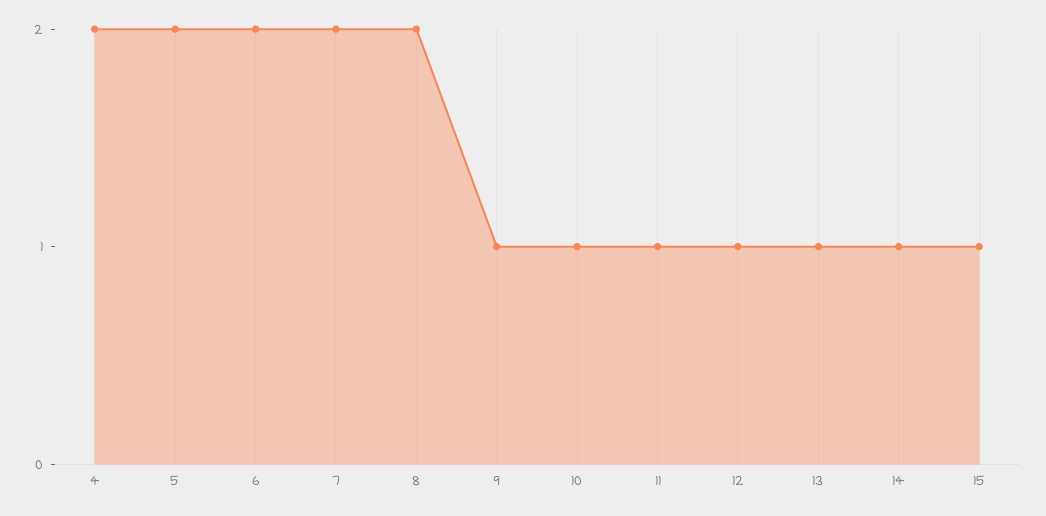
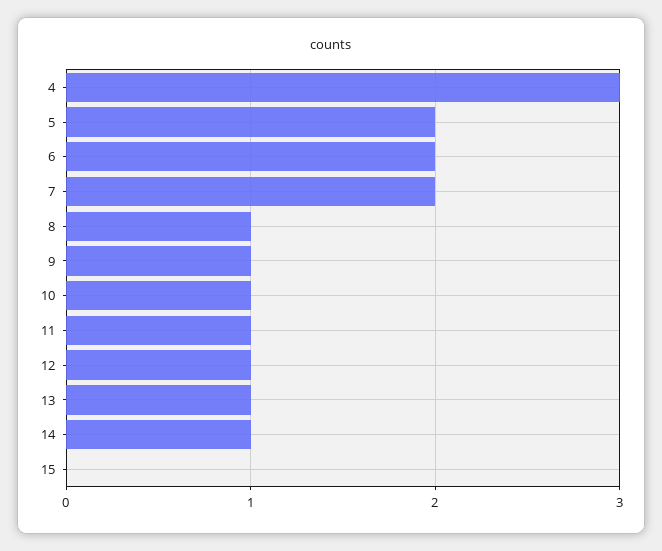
  {
-   "4": 2,
+   "4": 3,
    "5": 2,
    "6": 2,
    "7": 2,
-   "8": 2,
+   "8": 1,
    "9": 1,
    "10": 1,
    "11": 1,
    "12": 1,
    "13": 1,
    "14": 1,
-   "15": 1
+   "15": 0
  }

